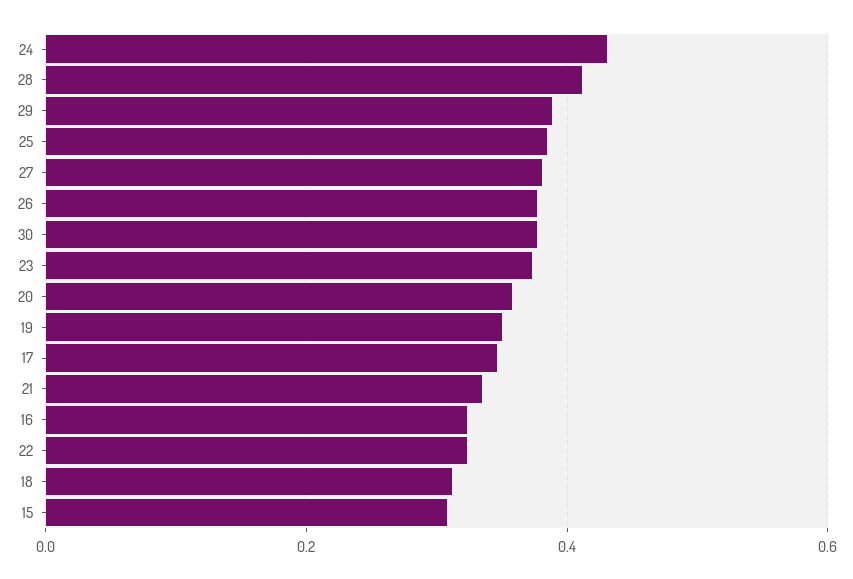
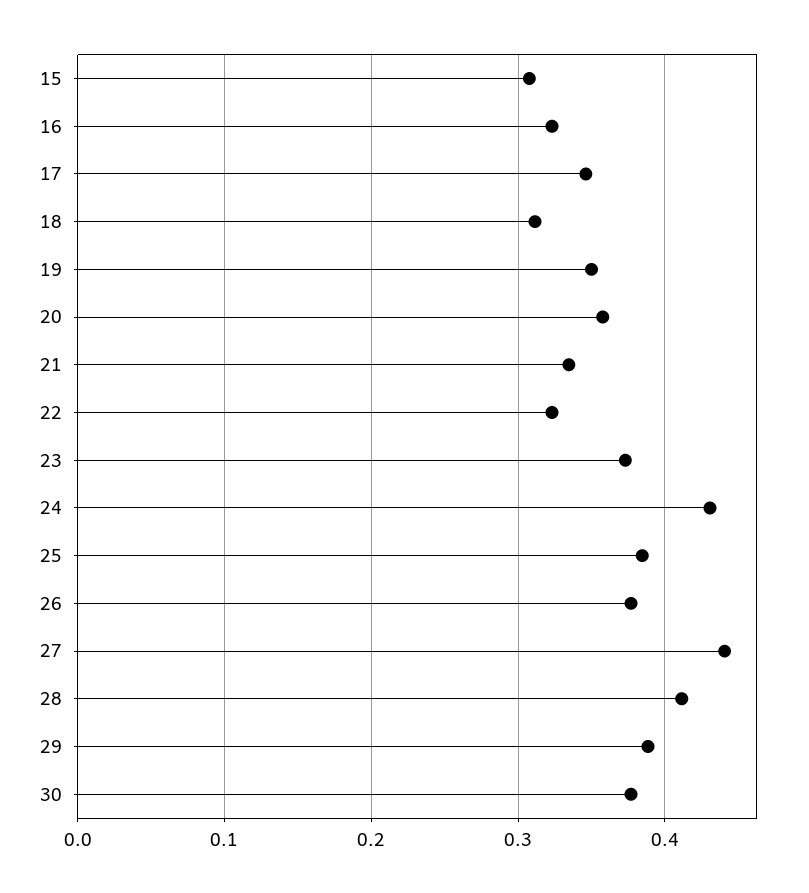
  {
    "24": 0.43,
    "28": 0.41,
    "29": 0.39,
    "25": 0.38,
-   "27": 0.38,
+   "27": 0.44,
    "26": 0.38,
    "30": 0.38,
    "23": 0.37,
    "20": 0.36,
    "19": 0.35,
    "17": 0.35,
    "21": 0.33,
    "16": 0.32,
    "22": 0.32,
    "18": 0.31,
    "15": 0.31
  }

